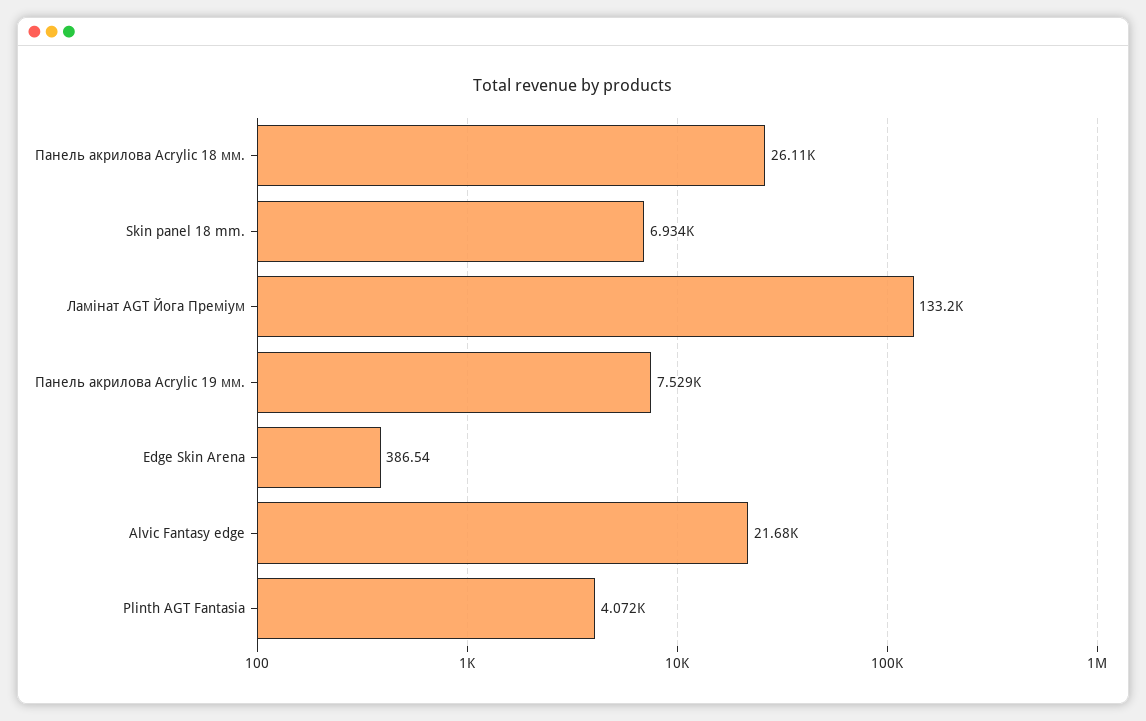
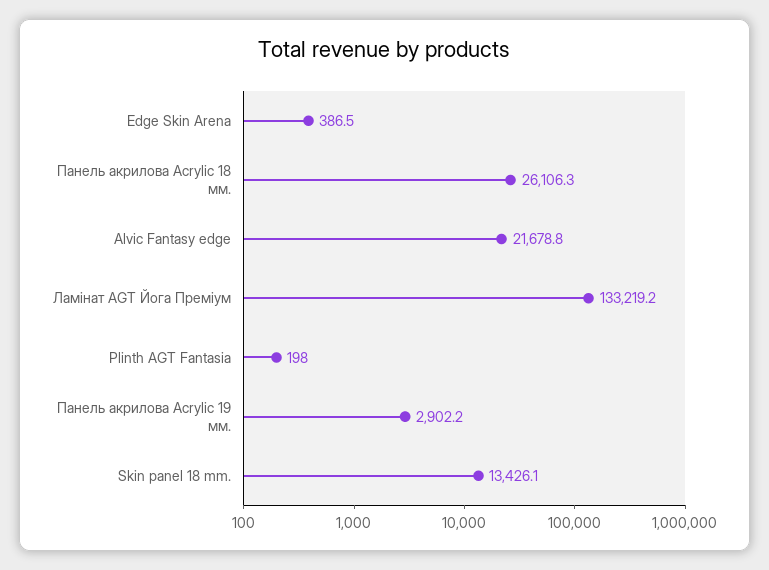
  {
    "Панель акрилова Acrylic 18 мм.": 26106.3,
-   "Skin panel 18 mm.": 6934,
+   "Skin panel 18 mm.": 13426.1,
    "Ламінат AGT Йога Преміум": 133219.2,
-   "Панель акрилова Acrylic 19 мм.": 7529,
+   "Панель акрилова Acrylic 19 мм.": 2902.2,
    "Edge Skin Arena": 386.54,
    "Alvic Fantasy edge": 21678.8,
-   "Plinth AGT Fantasia": 4072
+   "Plinth AGT Fantasia": 198
  }

